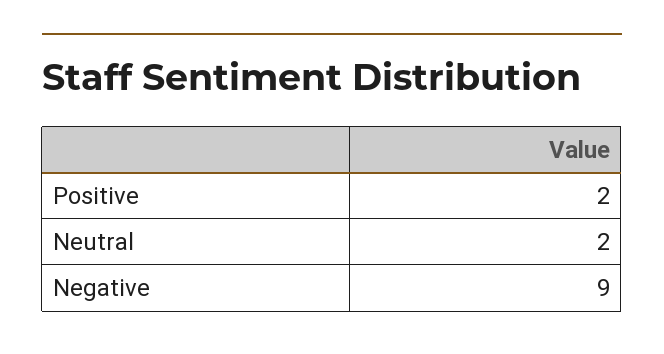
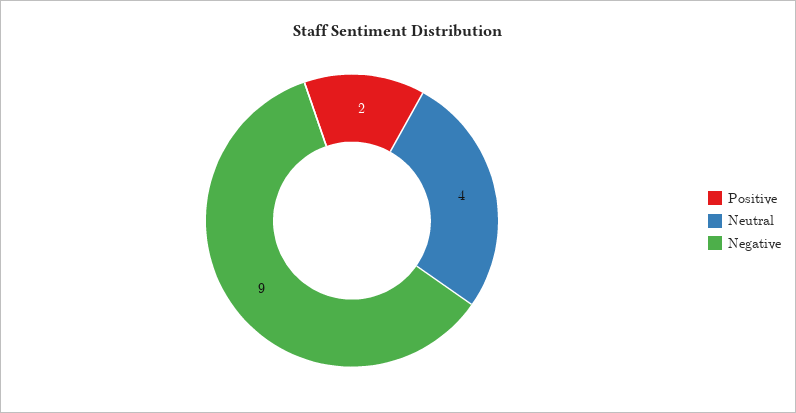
  {
    "Positive": 2,
-   "Neutral": 2,
+   "Neutral": 4,
    "Negative": 9
  }

